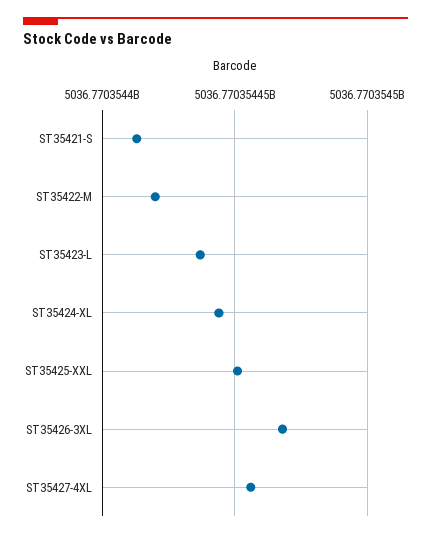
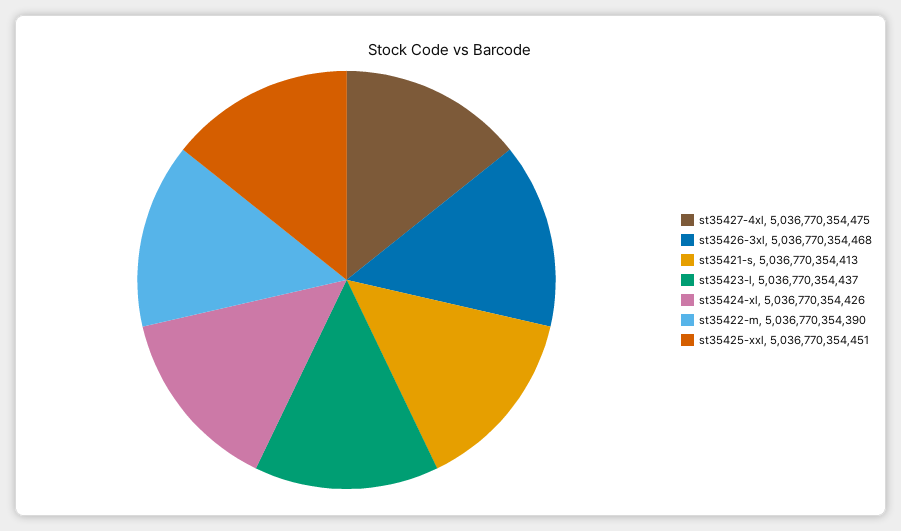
  {
    "ST35421-S": 5036770354413,
-   "ST35422-M": 5036770354420,
+   "ST35422-M": 5036770354390,
    "ST35423-L": 5036770354437,
-   "ST35424-XL": 5036770354445,
+   "ST35424-XL": 5036770354426,
    "ST35425-XXL": 5036770354451,
    "ST35426-3XL": 5036770354468,
-   "ST35427-4XL": 5036770354455
+   "ST35427-4XL": 5036770354475
  }

